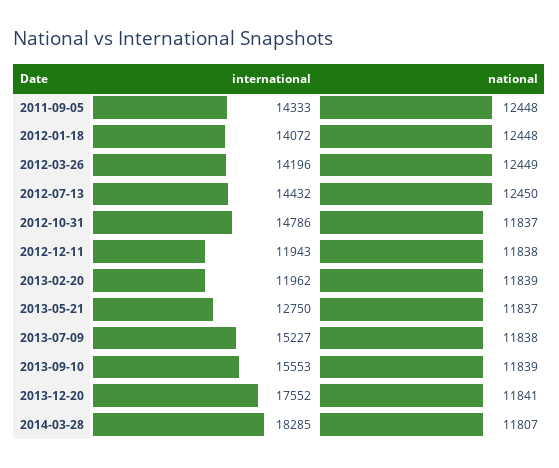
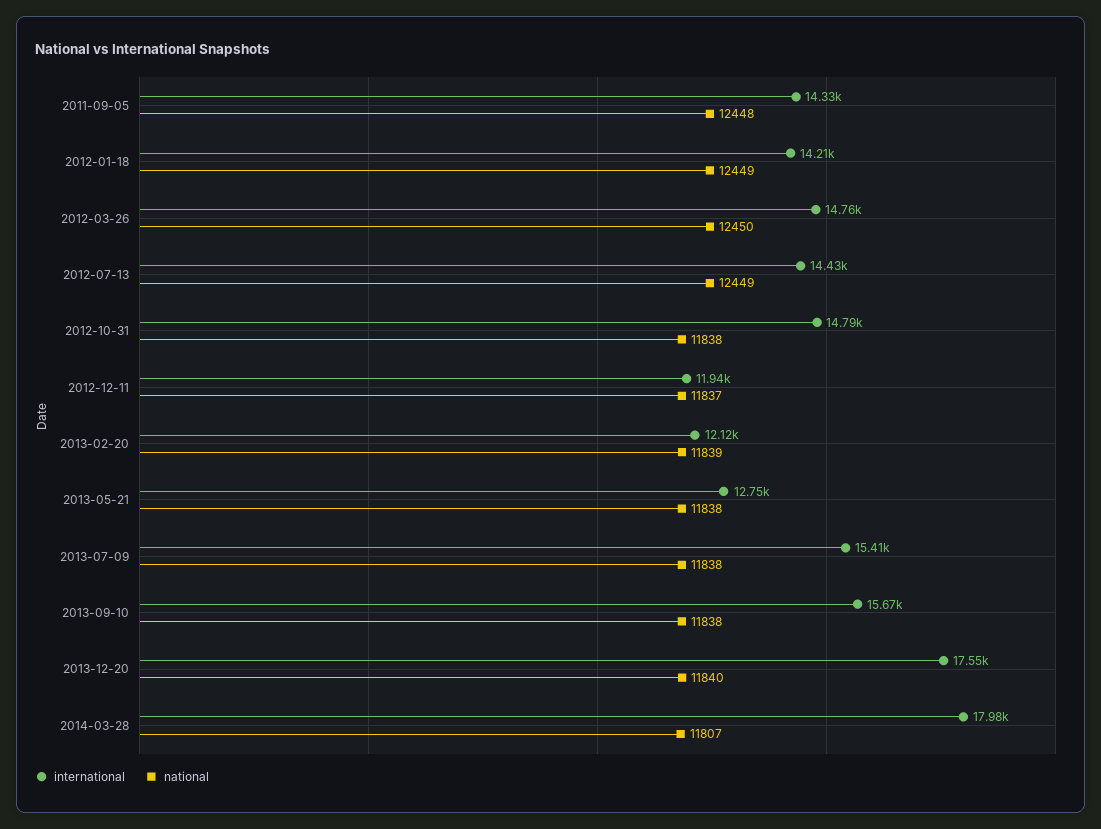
  {
    "international": {
      "2011-09-05": 14333,
-     "2012-01-18": 14072,
+     "2012-01-18": 14210,
-     "2012-03-26": 14196,
+     "2012-03-26": 14760,
      "2012-07-13": 14432,
      "2012-10-31": 14786,
      "2012-12-11": 11943,
-     "2013-02-20": 11962,
+     "2013-02-20": 12120,
      "2013-05-21": 12750,
-     "2013-07-09": 15227,
+     "2013-07-09": 15410,
-     "2013-09-10": 15553,
+     "2013-09-10": 15670,
      "2013-12-20": 17552,
-     "2014-03-28": 18285
+     "2014-03-28": 17980
    },
    "national": {
      "2011-09-05": 12448,
-     "2012-01-18": 12448,
+     "2012-01-18": 12449,
-     "2012-03-26": 12449,
+     "2012-03-26": 12450,
-     "2012-07-13": 12450,
+     "2012-07-13": 12449,
-     "2012-10-31": 11837,
+     "2012-10-31": 11838,
-     "2012-12-11": 11838,
+     "2012-12-11": 11837,
      "2013-02-20": 11839,
-     "2013-05-21": 11837,
+     "2013-05-21": 11838,
      "2013-07-09": 11838,
-     "2013-09-10": 11839,
+     "2013-09-10": 11838,
-     "2013-12-20": 11841,
+     "2013-12-20": 11840,
      "2014-03-28": 11807
    }
  }

